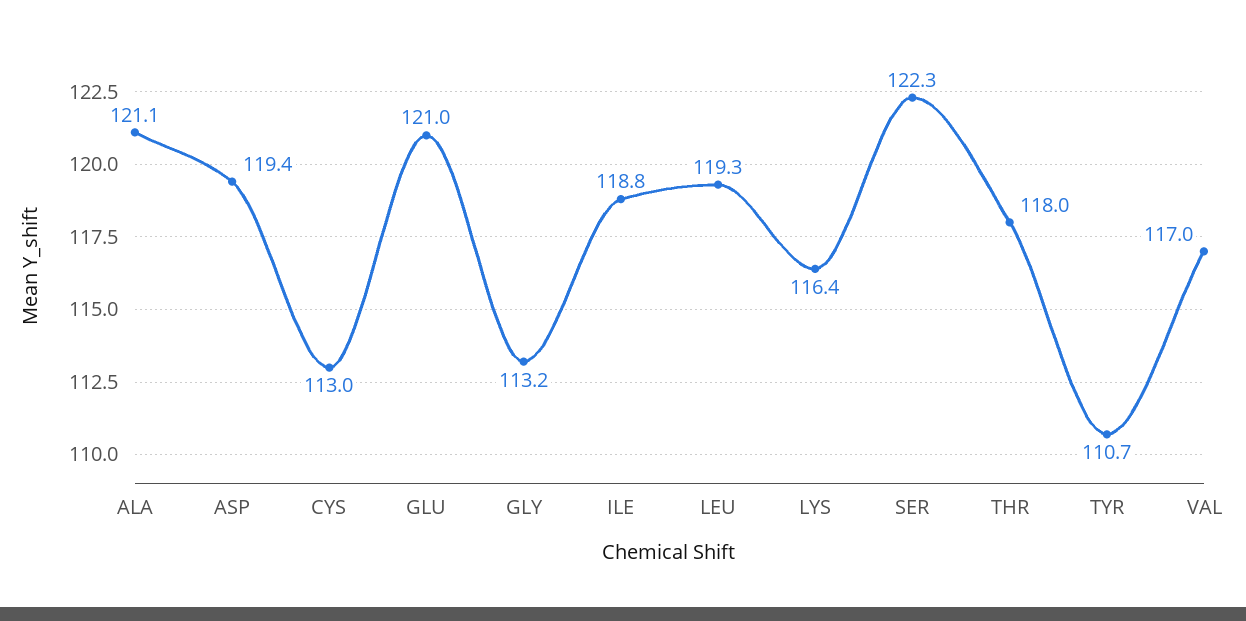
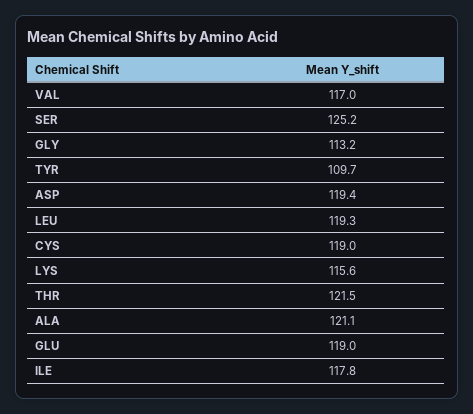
  {
    "ALA": 121.1,
    "ASP": 119.4,
-   "CYS": 113,
+   "CYS": 119,
-   "GLU": 121,
+   "GLU": 119,
    "GLY": 113.2,
-   "ILE": 118.8,
+   "ILE": 117.8,
    "LEU": 119.3,
-   "LYS": 116.4,
+   "LYS": 115.6,
-   "SER": 122.3,
+   "SER": 125.2,
-   "THR": 118,
+   "THR": 121.5,
-   "TYR": 110.7,
+   "TYR": 109.7,
    "VAL": 117
  }

